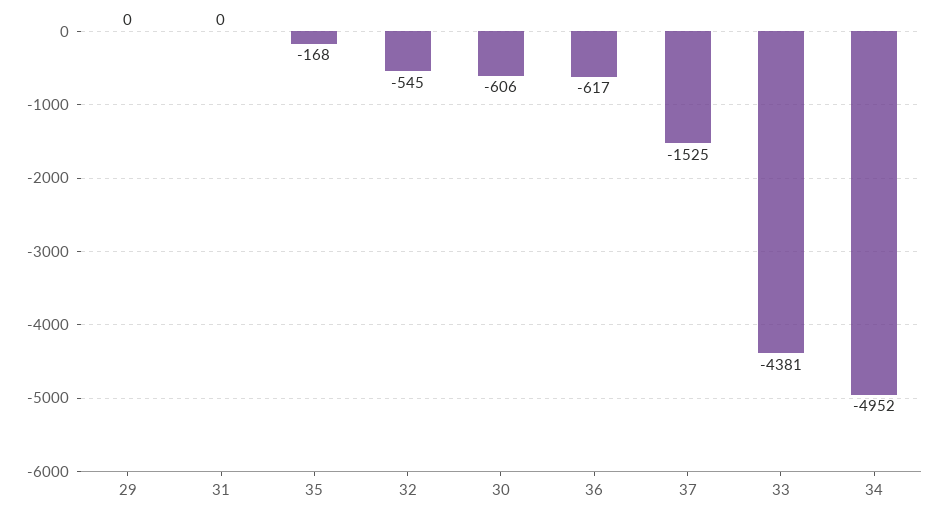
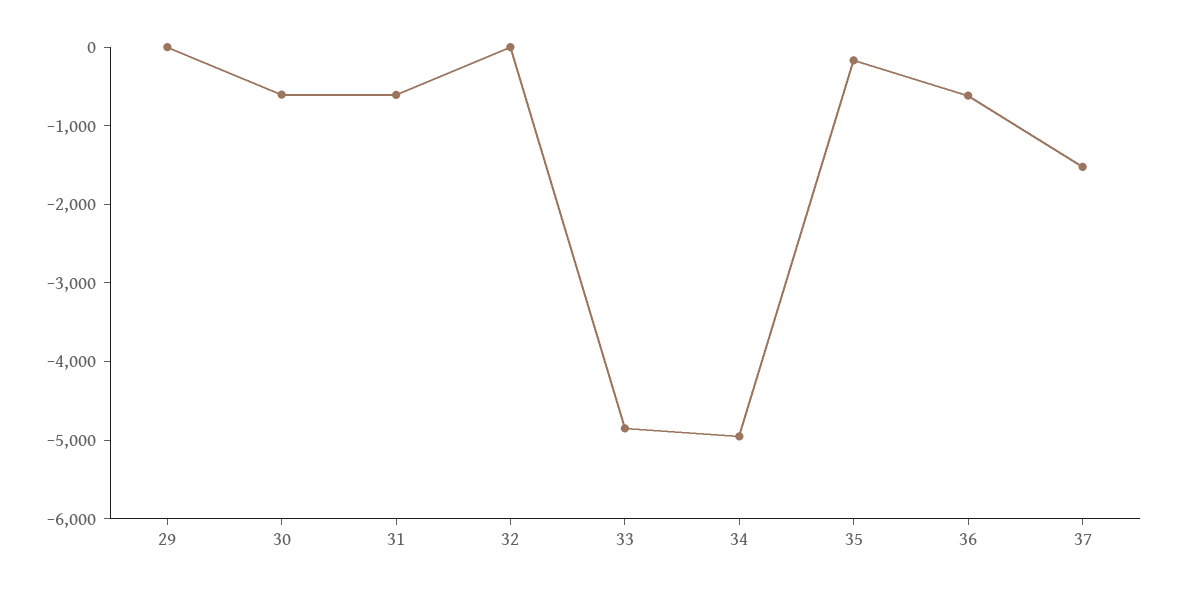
  {
    "29": 0,
-   "31": 0,
+   "31": -600,
    "35": -168,
-   "32": -545,
+   "32": 0,
    "30": -606,
    "36": -617,
    "37": -1525,
-   "33": -4381,
+   "33": -4800,
    "34": -4952
  }

